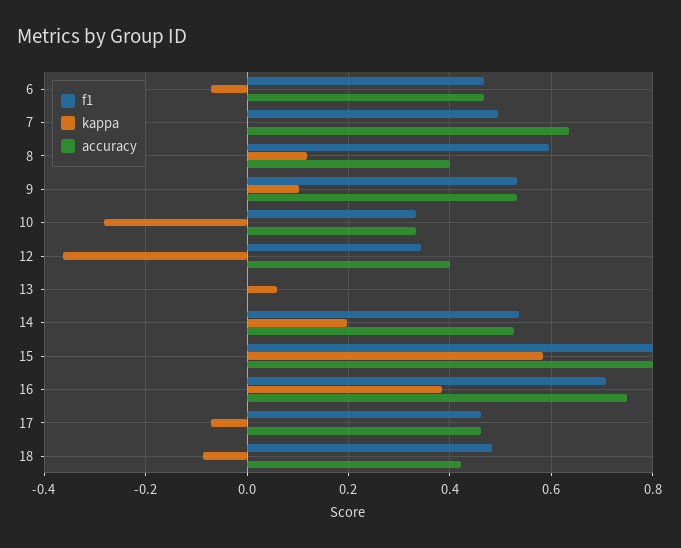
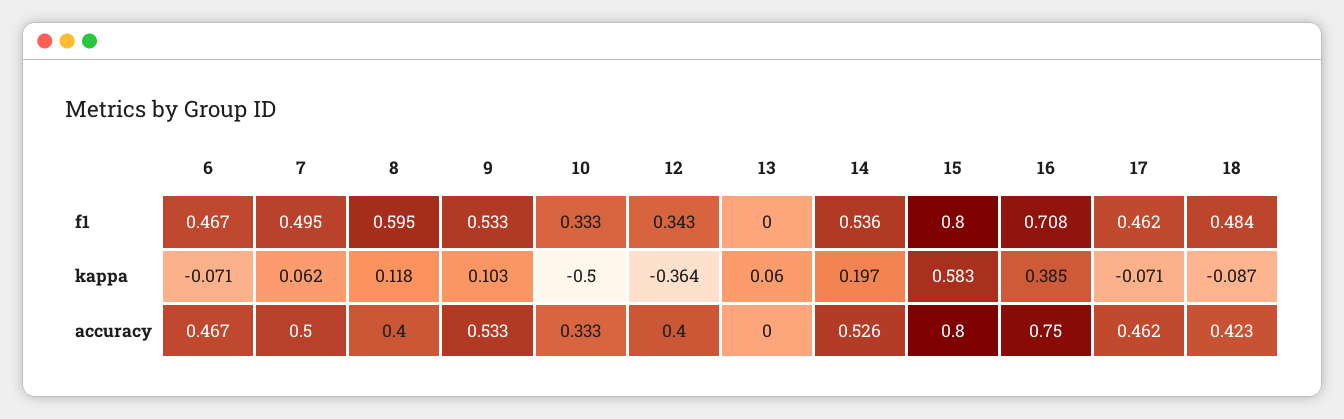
  {
    "f1": {
      "6": 0.467,
      "7": 0.495,
      "8": 0.595,
      "9": 0.533,
      "10": 0.333,
      "12": 0.343,
      "13": 0,
      "14": 0.536,
      "15": 0.8,
      "16": 0.708,
      "17": 0.462,
      "18": 0.484
    },
    "kappa": {
      "6": -0.071,
-     "7": 0,
+     "7": 0.062,
      "8": 0.118,
      "9": 0.103,
-     "10": -0.28,
+     "10": -0.5,
      "12": -0.364,
      "13": 0.06,
      "14": 0.197,
      "15": 0.583,
      "16": 0.385,
      "17": -0.071,
      "18": -0.087
    },
    "accuracy": {
      "6": 0.467,
-     "7": 0.64,
+     "7": 0.5,
      "8": 0.4,
      "9": 0.533,
      "10": 0.333,
      "12": 0.4,
      "13": 0,
      "14": 0.526,
      "15": 0.8,
      "16": 0.75,
      "17": 0.462,
      "18": 0.423
    }
  }

